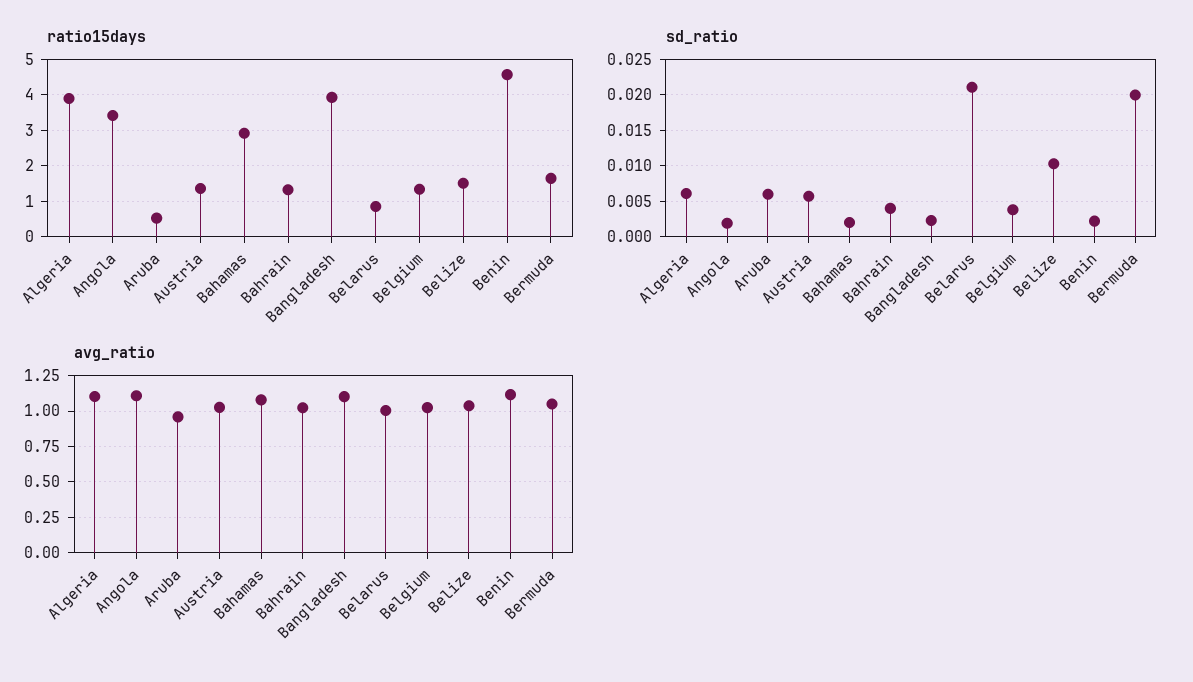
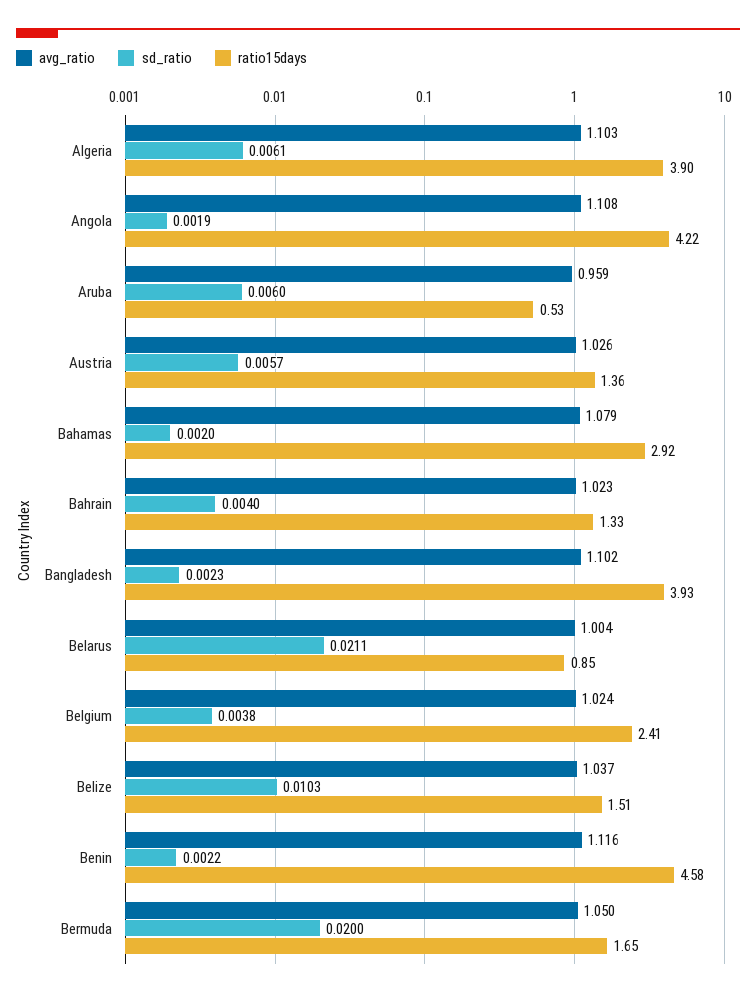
  {
    "ratio15days": {
      "Algeria": 3.9,
-     "Angola": 3.4,
+     "Angola": 4.22,
      "Aruba": 0.53,
      "Austria": 1.36,
      "Bahamas": 2.92,
      "Bahrain": 1.33,
      "Bangladesh": 3.93,
      "Belarus": 0.85,
-     "Belgium": 1.4,
+     "Belgium": 2.41,
      "Belize": 1.51,
      "Benin": 4.58,
      "Bermuda": 1.65
    },
    "sd_ratio": {
      "Algeria": 0.0061,
      "Angola": 0.0019,
      "Aruba": 0.006,
      "Austria": 0.0057,
      "Bahamas": 0.002,
      "Bahrain": 0.004,
      "Bangladesh": 0.0023,
      "Belarus": 0.0211,
      "Belgium": 0.0038,
      "Belize": 0.0103,
      "Benin": 0.0022,
      "Bermuda": 0.02
    },
    "avg_ratio": {
      "Algeria": 1.103,
      "Angola": 1.108,
      "Aruba": 0.959,
      "Austria": 1.026,
      "Bahamas": 1.079,
      "Bahrain": 1.023,
      "Bangladesh": 1.102,
      "Belarus": 1.004,
      "Belgium": 1.024,
      "Belize": 1.037,
      "Benin": 1.116,
      "Bermuda": 1.05
    }
  }

